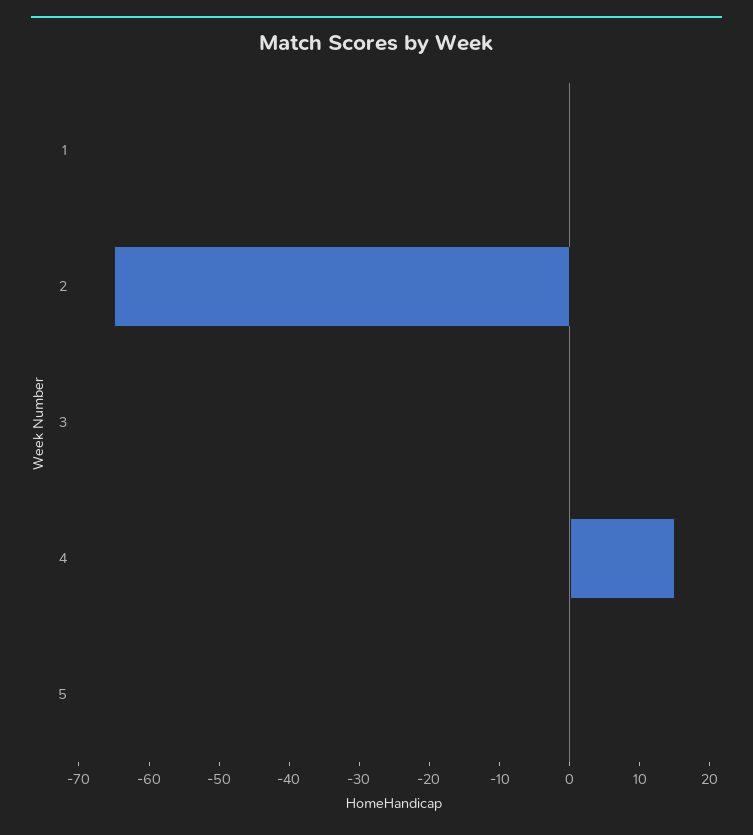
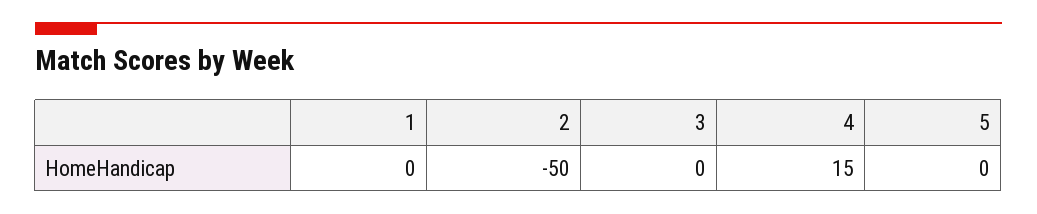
  {
    "1": 0,
-   "2": -65,
+   "2": -50,
    "3": 0,
    "4": 15,
    "5": 0
  }

